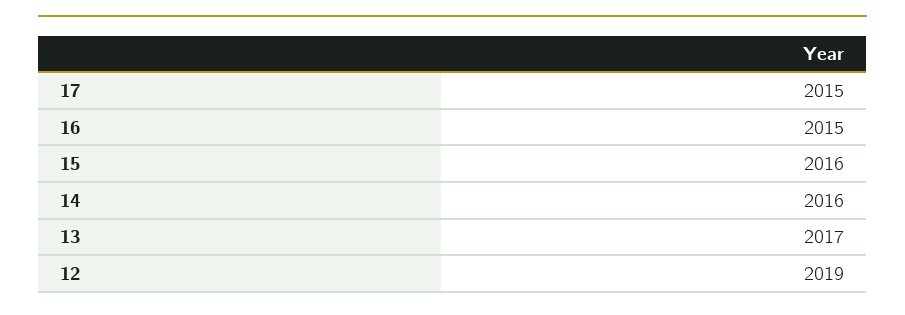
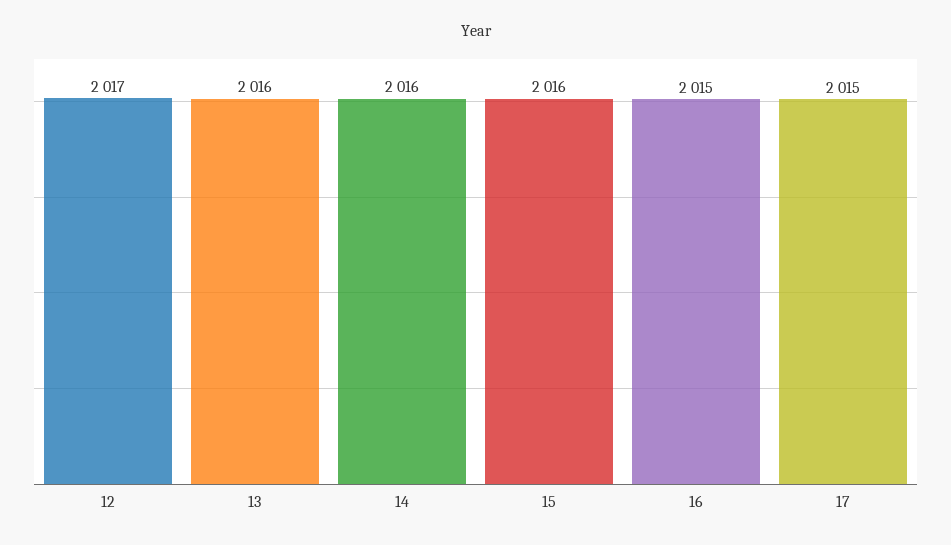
  {
    "17": 2015,
    "16": 2015,
    "15": 2016,
    "14": 2016,
-   "13": 2017,
+   "13": 2016,
-   "12": 2019
+   "12": 2017
  }

